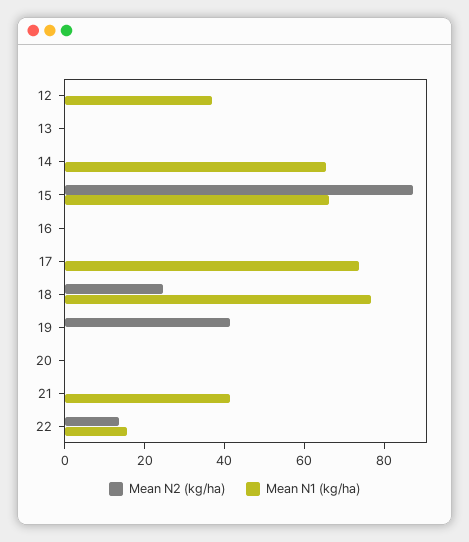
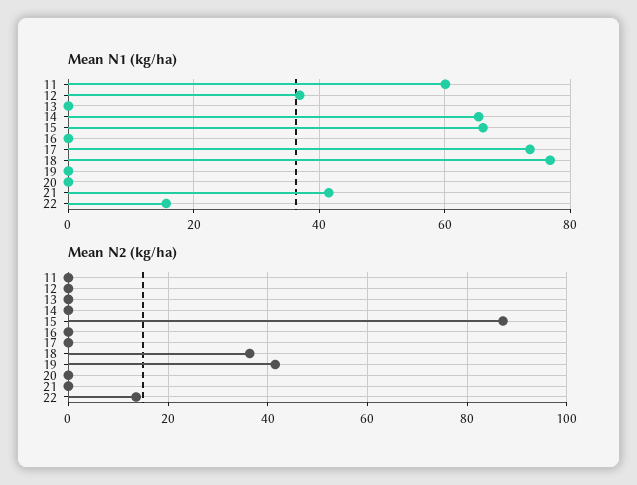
  {
    "Mean N2 (kg/ha)": {
      "12": 0,
      "13": 0,
      "14": 0,
      "15": 88,
      "16": 0,
      "17": 0,
-     "18": 25,
+     "18": 36,
      "19": 42,
      "20": 0,
      "21": 0,
-     "22": 14
+     "22": 14,
+     "11": 0
    },
    "Mean N1 (kg/ha)": {
      "12": 36,
      "13": 0,
      "14": 66,
      "15": 66,
      "16": 0,
      "17": 74,
      "18": 76,
      "19": 0,
      "20": 0,
      "21": 42,
-     "22": 16
+     "22": 16,
+     "11": 60
    }
  }

